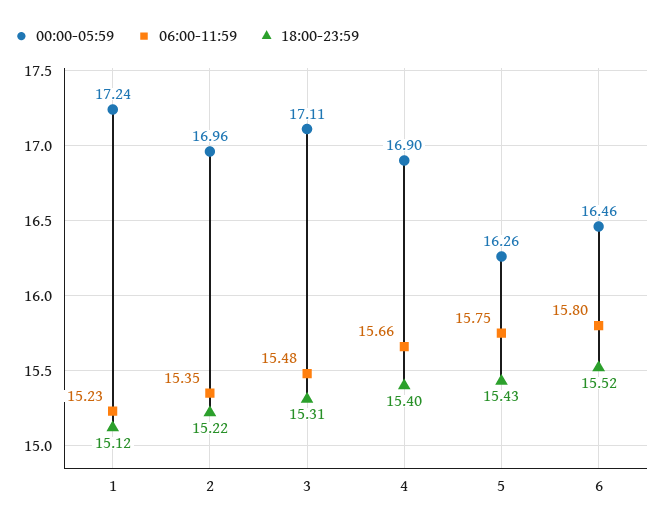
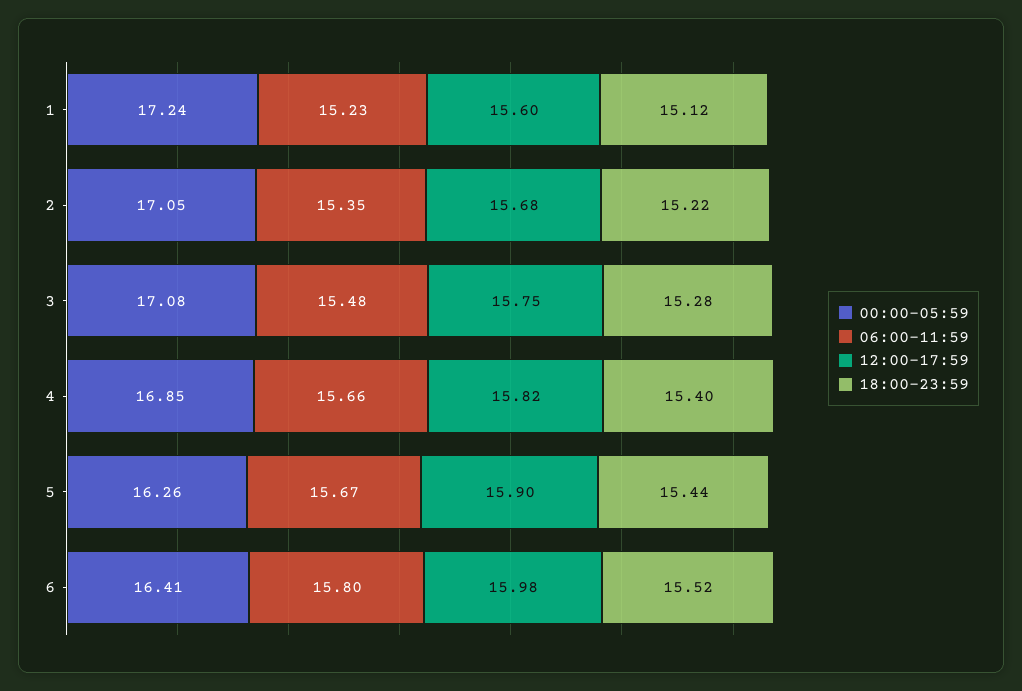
  {
    "00:00-05:59": {
      "1": 17.24,
-     "2": 16.96,
+     "2": 17.05,
-     "3": 17.11,
+     "3": 17.08,
-     "4": 16.9,
+     "4": 16.85,
      "5": 16.26,
-     "6": 16.46
+     "6": 16.41
    },
    "06:00-11:59": {
      "1": 15.23,
      "2": 15.35,
      "3": 15.48,
      "4": 15.66,
-     "5": 15.75,
+     "5": 15.67,
      "6": 15.8
    },
    "18:00-23:59": {
      "1": 15.12,
      "2": 15.22,
-     "3": 15.31,
+     "3": 15.28,
      "4": 15.4,
-     "5": 15.43,
+     "5": 15.44,
      "6": 15.52
-   }
+   },
+   "12:00-17:59": {
+     "1": 15.6,
+     "2": 15.68,
+     "3": 15.75,
+     "4": 15.82,
+     "5": 15.9,
+     "6": 15.98
+   }
  }

